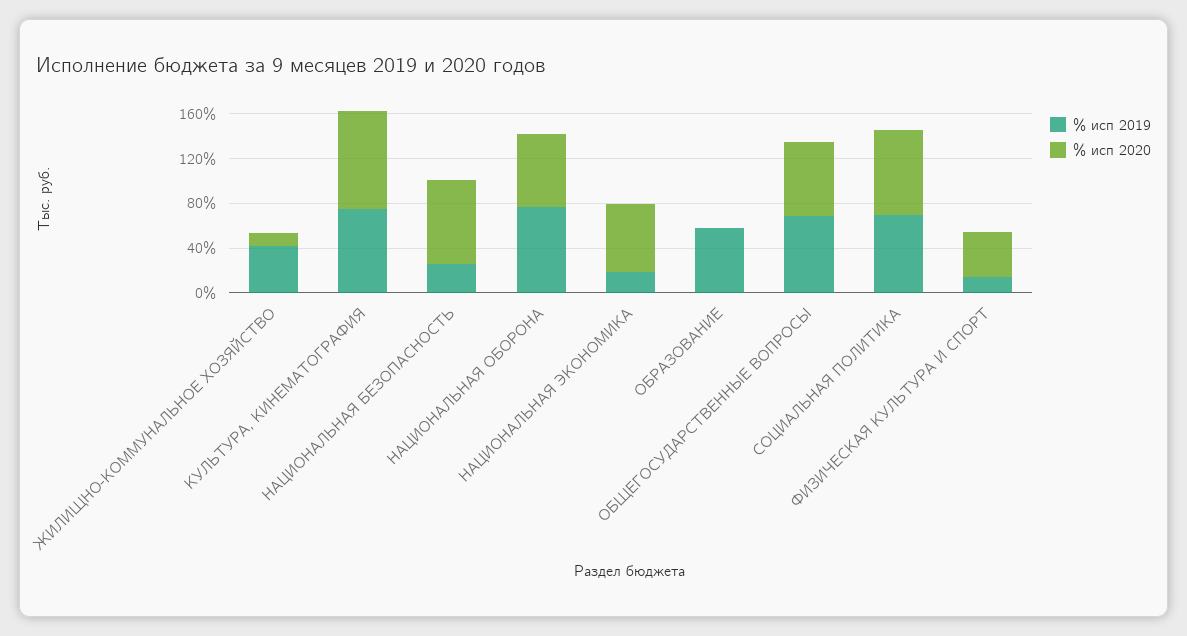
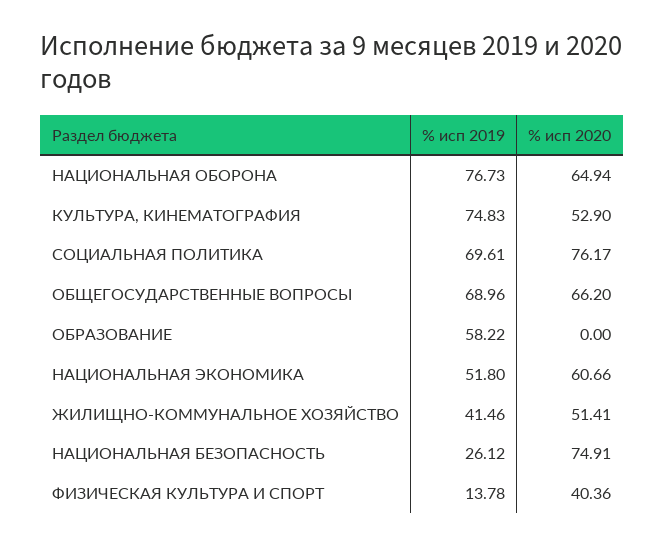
  {
    "% исп 2019": {
      "ЖИЛИЩНО-КОММУНАЛЬНОЕ ХОЗЯЙСТВО": 41.46,
      "КУЛЬТУРА, КИНЕМАТОГРАФИЯ": 74.83,
      "НАЦИОНАЛЬНАЯ БЕЗОПАСНОСТЬ": 26.12,
      "НАЦИОНАЛЬНАЯ ОБОРОНА": 76.73,
-     "НАЦИОНАЛЬНАЯ ЭКОНОМИКА": 20,
+     "НАЦИОНАЛЬНАЯ ЭКОНОМИКА": 51.8,
      "ОБРАЗОВАНИЕ": 58.22,
      "ОБЩЕГОСУДАРСТВЕННЫЕ ВОПРОСЫ": 68.96,
      "СОЦИАЛЬНАЯ ПОЛИТИКА": 69.61,
      "ФИЗИЧЕСКАЯ КУЛЬТУРА И СПОРТ": 13.78
    },
    "% исп 2020": {
-     "ЖИЛИЩНО-КОММУНАЛЬНОЕ ХОЗЯЙСТВО": 10,
+     "ЖИЛИЩНО-КОММУНАЛЬНОЕ ХОЗЯЙСТВО": 51.41,
-     "КУЛЬТУРА, КИНЕМАТОГРАФИЯ": 90,
+     "КУЛЬТУРА, КИНЕМАТОГРАФИЯ": 52.9,
      "НАЦИОНАЛЬНАЯ БЕЗОПАСНОСТЬ": 74.91,
      "НАЦИОНАЛЬНАЯ ОБОРОНА": 64.94,
      "НАЦИОНАЛЬНАЯ ЭКОНОМИКА": 60.66,
      "ОБРАЗОВАНИЕ": 0,
      "ОБЩЕГОСУДАРСТВЕННЫЕ ВОПРОСЫ": 66.2,
      "СОЦИАЛЬНАЯ ПОЛИТИКА": 76.17,
      "ФИЗИЧЕСКАЯ КУЛЬТУРА И СПОРТ": 40.36
    }
  }

